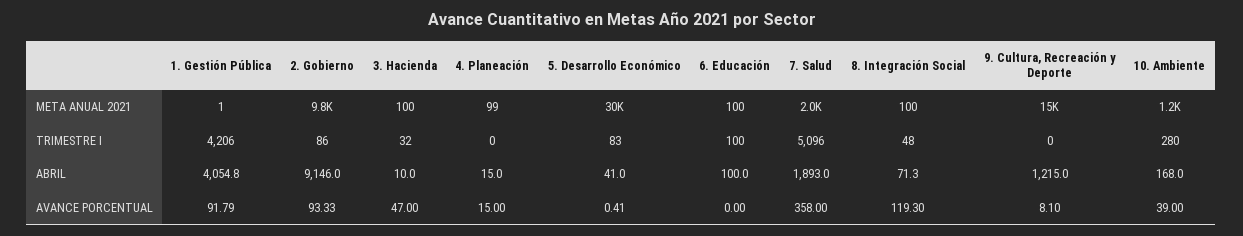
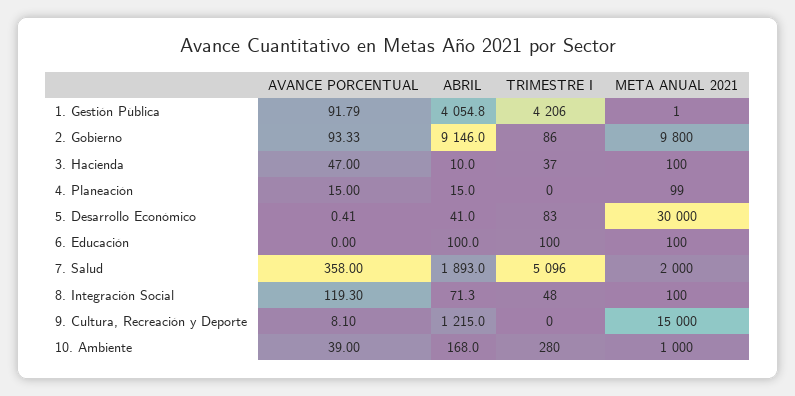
  {
    "1. Gestión Pública": {
      "META ANUAL 2021": 1,
      "TRIMESTRE I": 4206,
      "ABRIL": 4054.8,
      "AVANCE PORCENTUAL": 91.79
    },
    "2. Gobierno": {
      "META ANUAL 2021": 9800,
      "TRIMESTRE I": 86,
      "ABRIL": 9146,
      "AVANCE PORCENTUAL": 93.33
    },
    "3. Hacienda": {
      "META ANUAL 2021": 100,
-     "TRIMESTRE I": 32,
+     "TRIMESTRE I": 37,
      "ABRIL": 10,
      "AVANCE PORCENTUAL": 47
    },
    "4. Planeación": {
      "META ANUAL 2021": 99,
      "TRIMESTRE I": 0,
      "ABRIL": 15,
      "AVANCE PORCENTUAL": 15
    },
    "5. Desarrollo Económico": {
      "META ANUAL 2021": 30000,
      "TRIMESTRE I": 83,
      "ABRIL": 41,
      "AVANCE PORCENTUAL": 0.41
    },
    "6. Educación": {
      "META ANUAL 2021": 100,
      "TRIMESTRE I": 100,
      "ABRIL": 100,
      "AVANCE PORCENTUAL": 0
    },
    "7. Salud": {
      "META ANUAL 2021": 2000,
      "TRIMESTRE I": 5096,
      "ABRIL": 1893,
      "AVANCE PORCENTUAL": 358
    },
    "8. Integración Social": {
      "META ANUAL 2021": 100,
      "TRIMESTRE I": 48,
      "ABRIL": 71.3,
      "AVANCE PORCENTUAL": 119.3
    },
    "9. Cultura, Recreación y Deporte": {
      "META ANUAL 2021": 15000,
      "TRIMESTRE I": 0,
      "ABRIL": 1215,
      "AVANCE PORCENTUAL": 8.1
    },
    "10. Ambiente": {
-     "META ANUAL 2021": 1200,
+     "META ANUAL 2021": 1000,
      "TRIMESTRE I": 280,
      "ABRIL": 168,
      "AVANCE PORCENTUAL": 39
    }
  }

